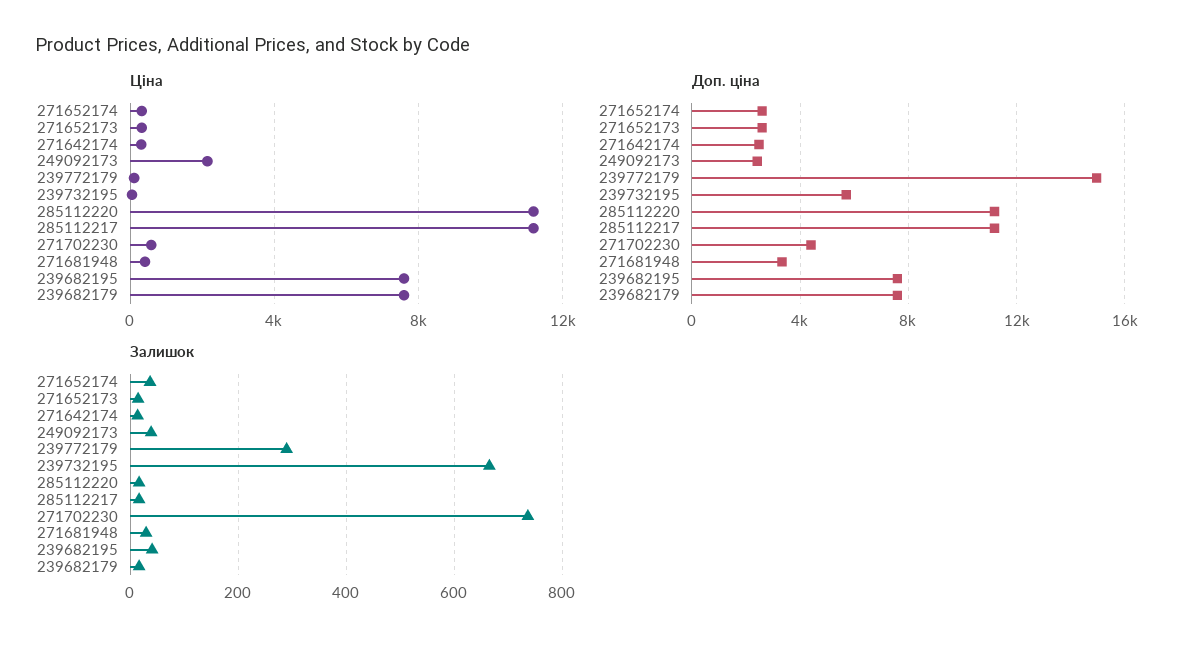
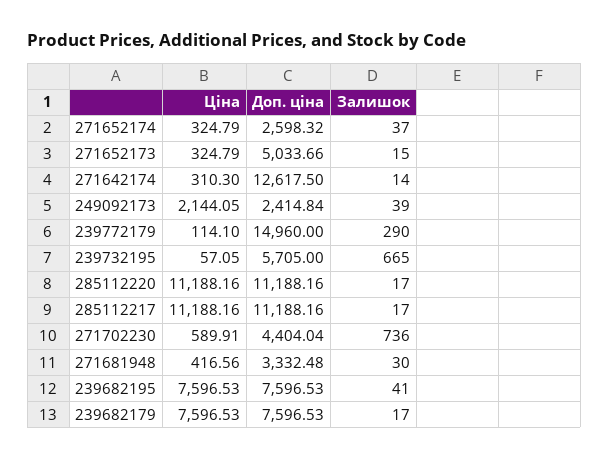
  {
    "Ціна": {
      "271652174": 324.79,
      "271652173": 324.79,
      "271642174": 310.3,
      "249092173": 2144.05,
      "239772179": 114.1,
      "239732195": 57.05,
      "285112220": 11188.16,
      "285112217": 11188.16,
      "271702230": 589.91,
      "271681948": 416.56,
      "239682195": 7596.53,
      "239682179": 7596.53
    },
    "Доп. ціна": {
      "271652174": 2598.32,
-     "271652173": 2500,
+     "271652173": 5033.66,
-     "271642174": 2500,
+     "271642174": 12617.5,
      "249092173": 2414.84,
      "239772179": 14960,
      "239732195": 5705,
      "285112220": 11188.16,
      "285112217": 11188.16,
      "271702230": 4404.04,
      "271681948": 3332.48,
      "239682195": 7596.53,
      "239682179": 7596.53
    },
    "Залишок": {
      "271652174": 37,
      "271652173": 15,
      "271642174": 14,
      "249092173": 39,
      "239772179": 290,
      "239732195": 665,
      "285112220": 17,
      "285112217": 17,
      "271702230": 736,
      "271681948": 30,
      "239682195": 41,
      "239682179": 17
    }
  }

